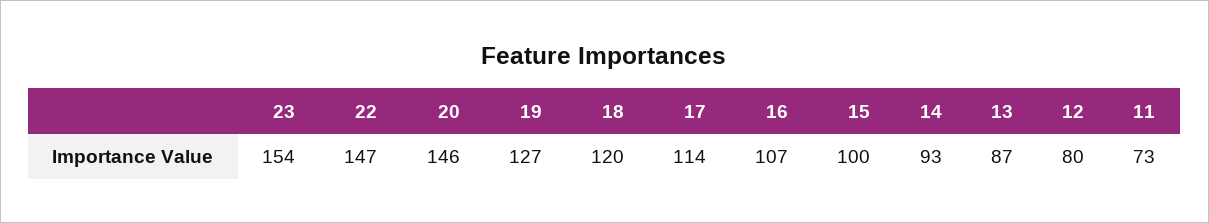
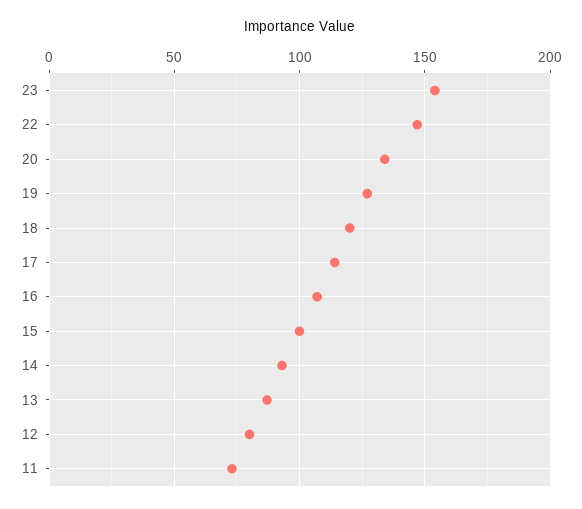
  {
    "23": 154,
    "22": 147,
-   "20": 146,
+   "20": 135,
    "19": 127,
    "18": 120,
    "17": 114,
    "16": 107,
    "15": 100,
    "14": 93,
    "13": 87,
    "12": 80,
    "11": 73
  }

